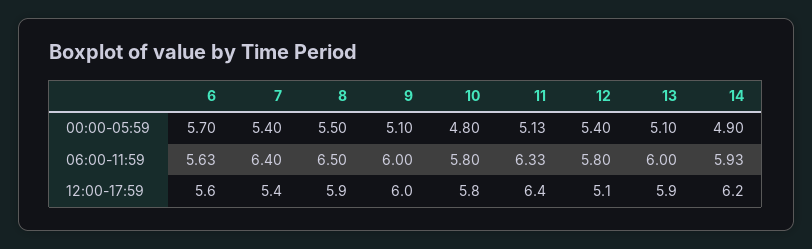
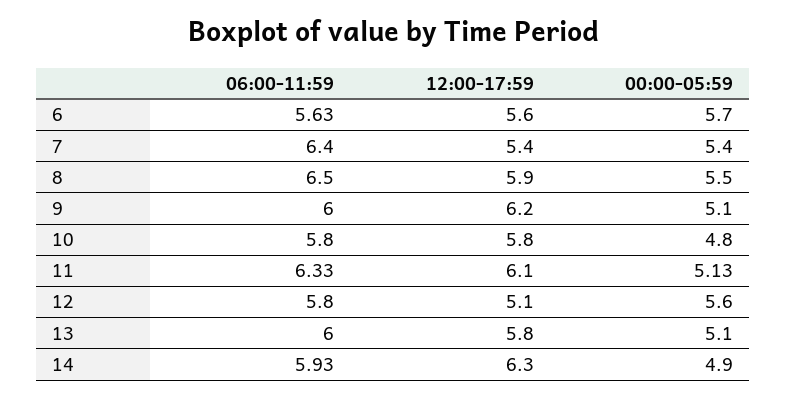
  {
    "6": {
      "00:00-05:59": 5.7,
      "06:00-11:59": 5.63,
      "12:00-17:59": 5.6
    },
    "7": {
      "00:00-05:59": 5.4,
      "06:00-11:59": 6.4,
      "12:00-17:59": 5.4
    },
    "8": {
      "00:00-05:59": 5.5,
      "06:00-11:59": 6.5,
      "12:00-17:59": 5.9
    },
    "9": {
      "00:00-05:59": 5.1,
      "06:00-11:59": 6,
-     "12:00-17:59": 6
+     "12:00-17:59": 6.2
    },
    "10": {
      "00:00-05:59": 4.8,
      "06:00-11:59": 5.8,
      "12:00-17:59": 5.8
    },
    "11": {
      "00:00-05:59": 5.13,
      "06:00-11:59": 6.33,
-     "12:00-17:59": 6.4
+     "12:00-17:59": 6.1
    },
    "12": {
-     "00:00-05:59": 5.4,
+     "00:00-05:59": 5.6,
      "06:00-11:59": 5.8,
      "12:00-17:59": 5.1
    },
    "13": {
      "00:00-05:59": 5.1,
      "06:00-11:59": 6,
-     "12:00-17:59": 5.9
+     "12:00-17:59": 5.8
    },
    "14": {
      "00:00-05:59": 4.9,
      "06:00-11:59": 5.93,
-     "12:00-17:59": 6.2
+     "12:00-17:59": 6.3
    }
  }

